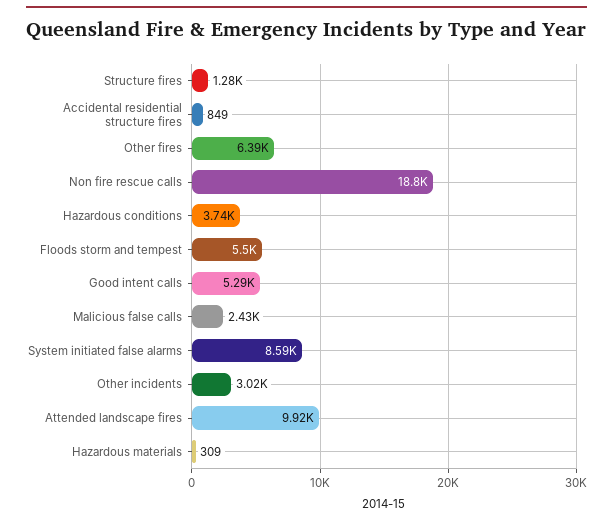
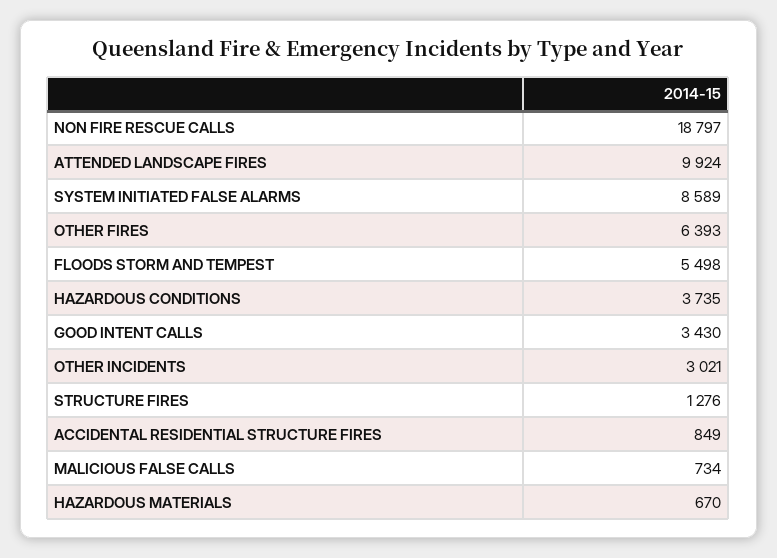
  {
    "Structure fires": 1276,
    "Accidental residential structure fires": 849,
    "Other fires": 6393,
    "Non fire rescue calls": 18797,
    "Hazardous conditions": 3735,
    "Floods storm and tempest": 5498,
-   "Good intent calls": 5290,
+   "Good intent calls": 3430,
-   "Malicious false calls": 2430,
+   "Malicious false calls": 734,
    "System initiated false alarms": 8589,
    "Other incidents": 3021,
    "Attended landscape fires": 9924,
-   "Hazardous materials": 309
+   "Hazardous materials": 670
  }

